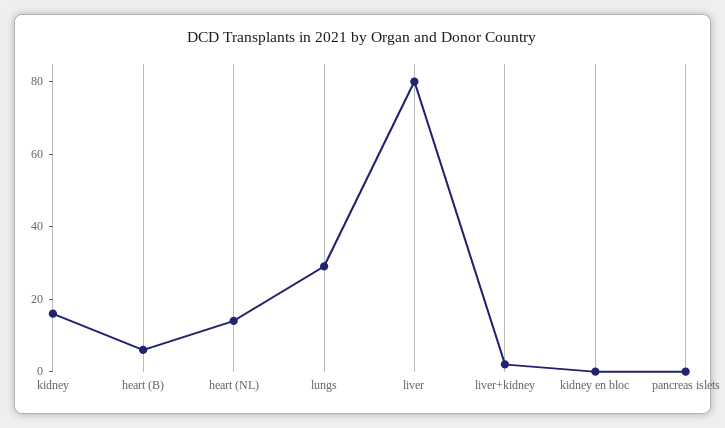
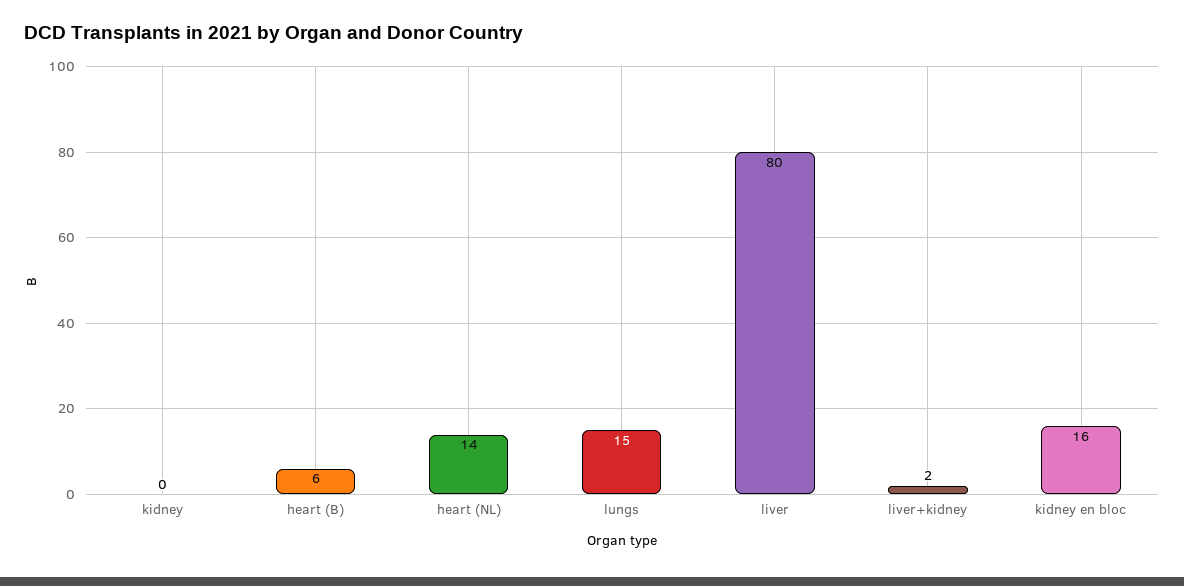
  {
-   "kidney": 15,
+   "kidney": 0,
    "heart (B)": 6,
    "heart (NL)": 14,
-   "lungs": 30,
+   "lungs": 15,
    "liver": 80,
    "liver+kidney": 2,
-   "kidney en bloc": 0,
+   "kidney en bloc": 16
-   "pancreas islets": 0
  }

